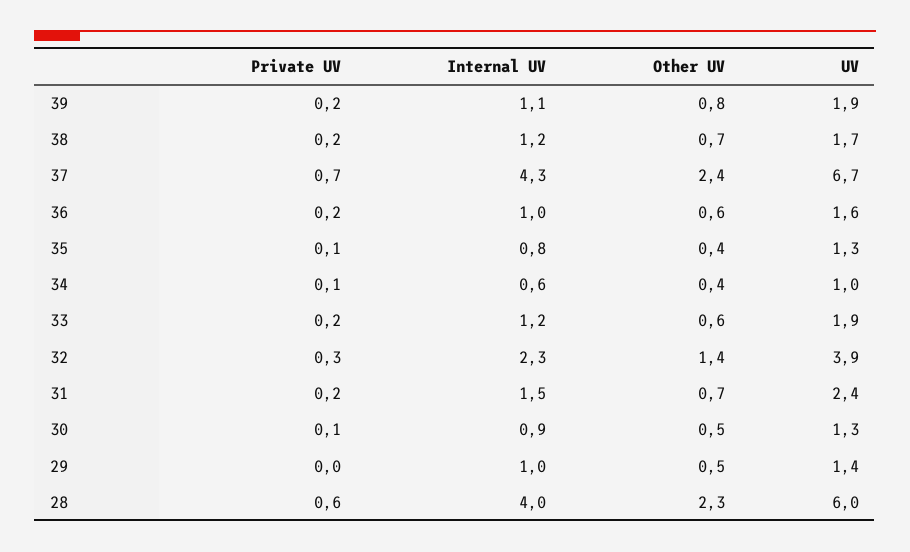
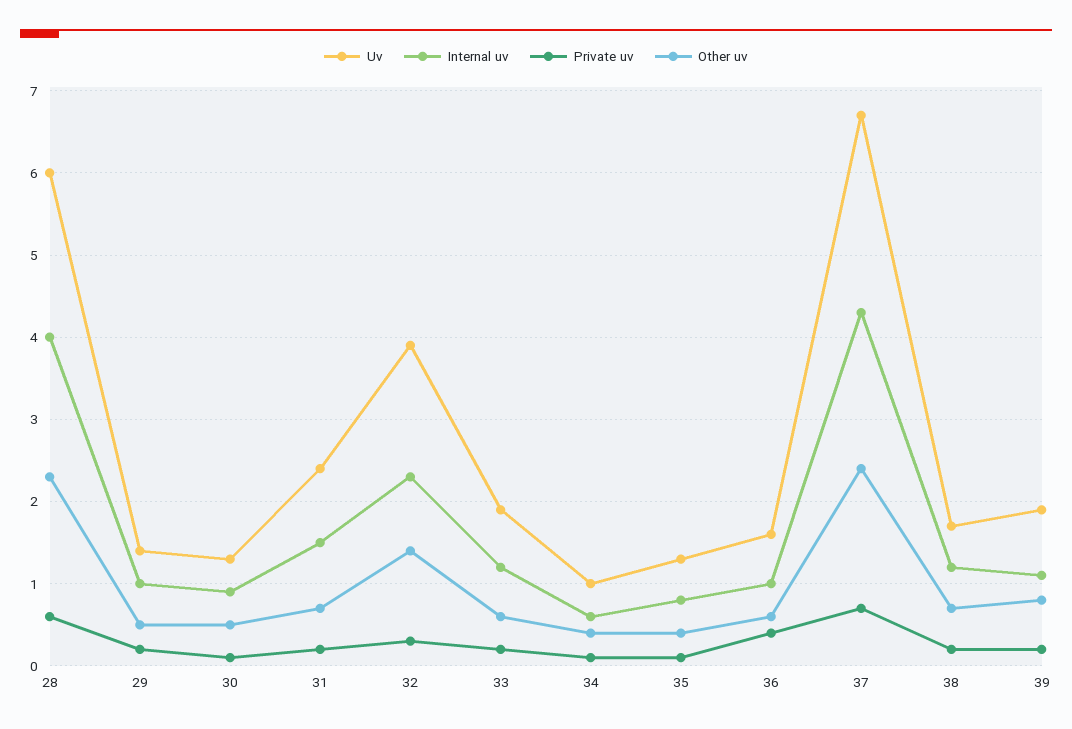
  {
    "Private UV": {
      "39": 0.2,
      "38": 0.2,
      "37": 0.7,
-     "36": 0.2,
+     "36": 0.4,
      "35": 0.1,
      "34": 0.1,
      "33": 0.2,
      "32": 0.3,
      "31": 0.2,
      "30": 0.1,
-     "29": 0,
+     "29": 0.2,
      "28": 0.6
    },
    "Internal UV": {
      "39": 1.1,
      "38": 1.2,
      "37": 4.3,
      "36": 1,
      "35": 0.8,
      "34": 0.6,
      "33": 1.2,
      "32": 2.3,
      "31": 1.5,
      "30": 0.9,
      "29": 1,
      "28": 4
    },
    "Other UV": {
      "39": 0.8,
      "38": 0.7,
      "37": 2.4,
      "36": 0.6,
      "35": 0.4,
      "34": 0.4,
      "33": 0.6,
      "32": 1.4,
      "31": 0.7,
      "30": 0.5,
      "29": 0.5,
      "28": 2.3
    },
    "UV": {
      "39": 1.9,
      "38": 1.7,
      "37": 6.7,
      "36": 1.6,
      "35": 1.3,
      "34": 1,
      "33": 1.9,
      "32": 3.9,
      "31": 2.4,
      "30": 1.3,
      "29": 1.4,
      "28": 6
    }
  }

